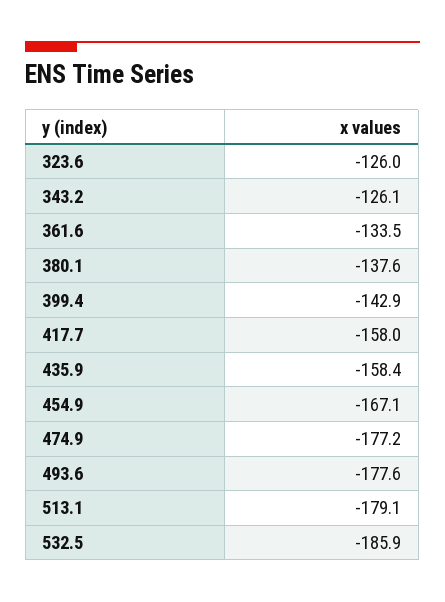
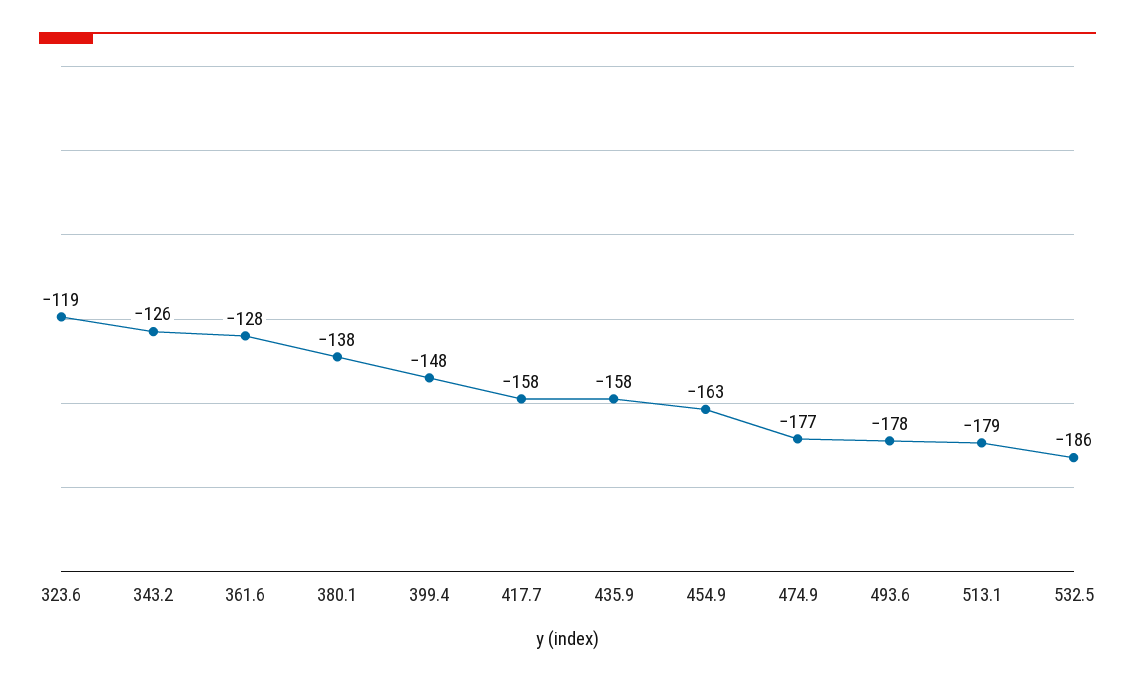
  {
-   "323.6": -126,
+   "323.6": -119,
    "343.2": -126.1,
-   "361.6": -133.5,
+   "361.6": -128,
    "380.1": -137.6,
-   "399.4": -142.9,
+   "399.4": -148,
    "417.7": -158,
    "435.9": -158.4,
-   "454.9": -167.1,
+   "454.9": -163,
    "474.9": -177.2,
    "493.6": -177.6,
    "513.1": -179.1,
    "532.5": -185.9
  }

